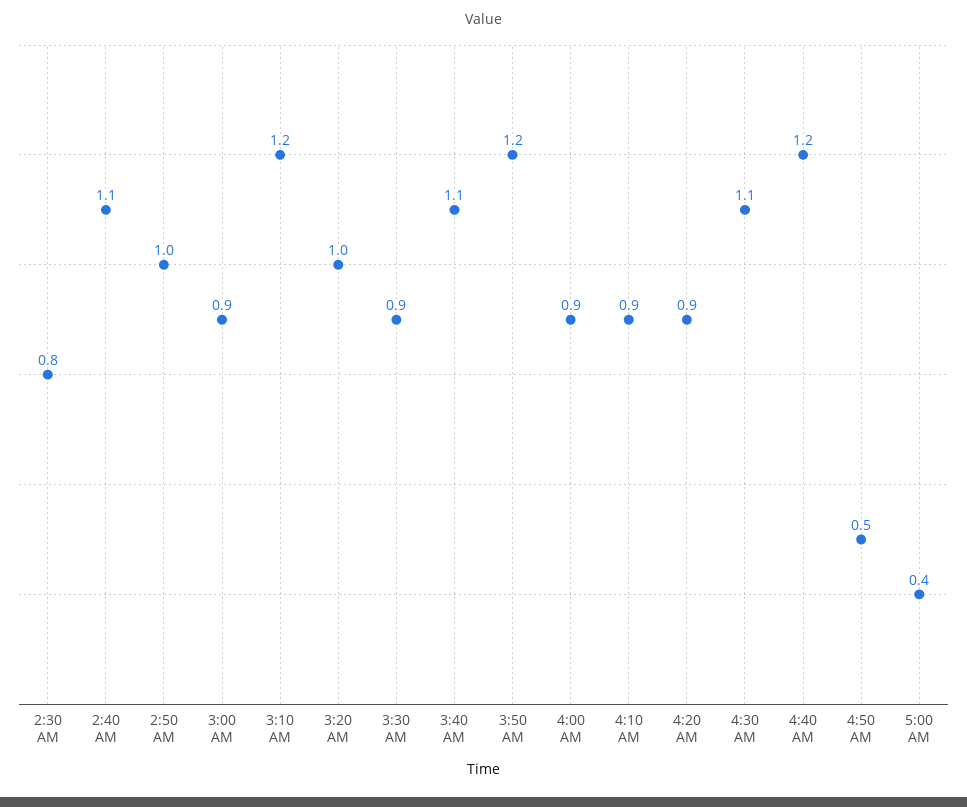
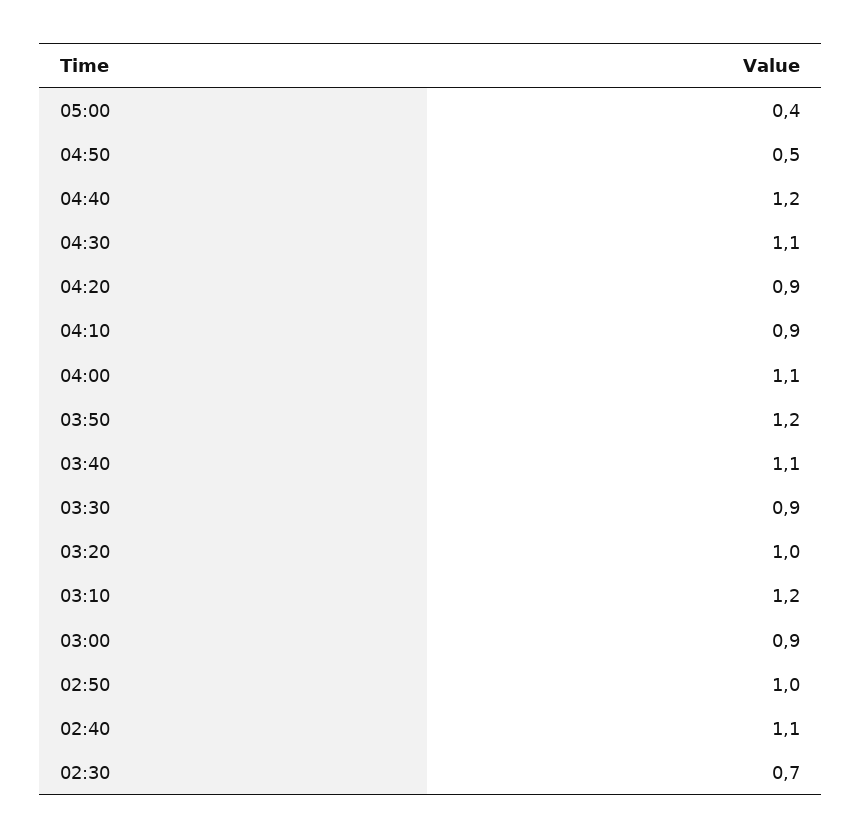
  {
-   "2:30 AM": 0.8,
+   "2:30 AM": 0.7,
    "2:40 AM": 1.1,
    "2:50 AM": 1,
    "3:00 AM": 0.9,
    "3:10 AM": 1.2,
    "3:20 AM": 1,
    "3:30 AM": 0.9,
    "3:40 AM": 1.1,
    "3:50 AM": 1.2,
-   "4:00 AM": 0.9,
+   "4:00 AM": 1.1,
    "4:10 AM": 0.9,
    "4:20 AM": 0.9,
    "4:30 AM": 1.1,
    "4:40 AM": 1.2,
    "4:50 AM": 0.5,
    "5:00 AM": 0.4
  }

